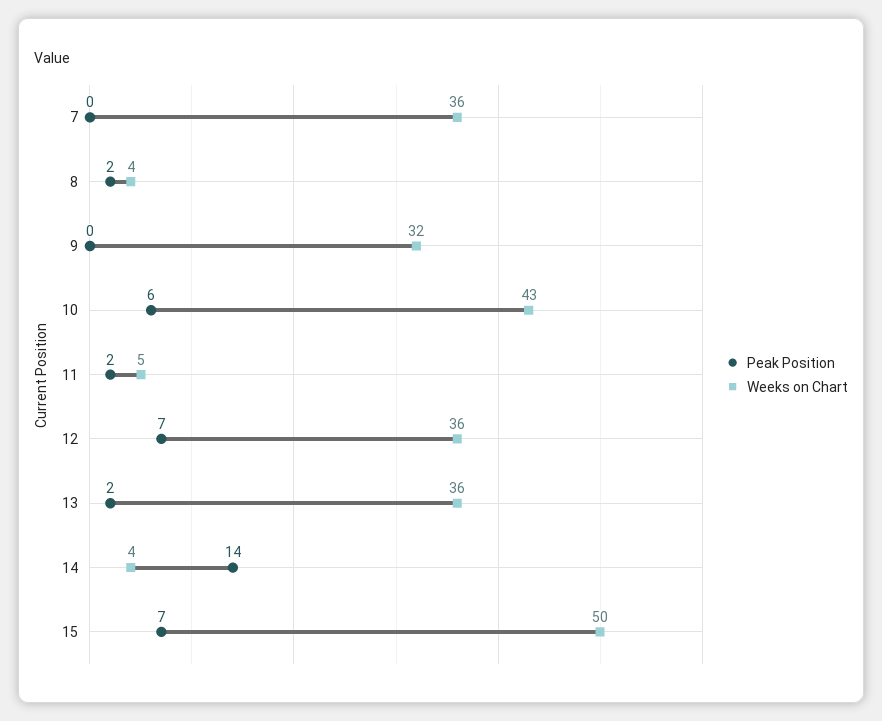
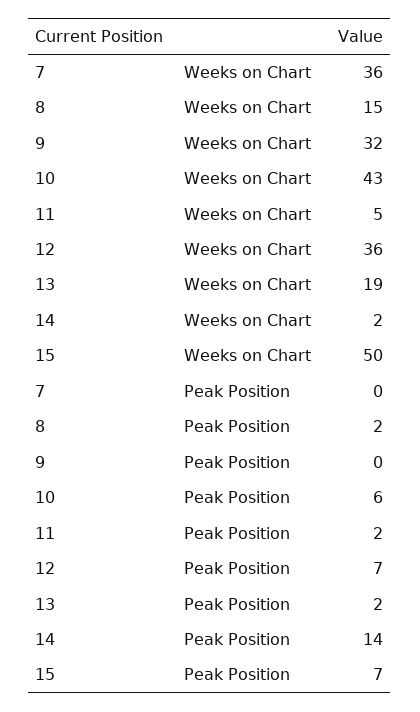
  {
    "Peak Position": {
      "7": 0,
      "8": 2,
      "9": 0,
      "10": 6,
      "11": 2,
      "12": 7,
      "13": 2,
      "14": 14,
      "15": 7
    },
    "Weeks on Chart": {
      "7": 36,
-     "8": 4,
+     "8": 15,
      "9": 32,
      "10": 43,
      "11": 5,
      "12": 36,
-     "13": 36,
+     "13": 19,
-     "14": 4,
+     "14": 2,
      "15": 50
    }
  }

